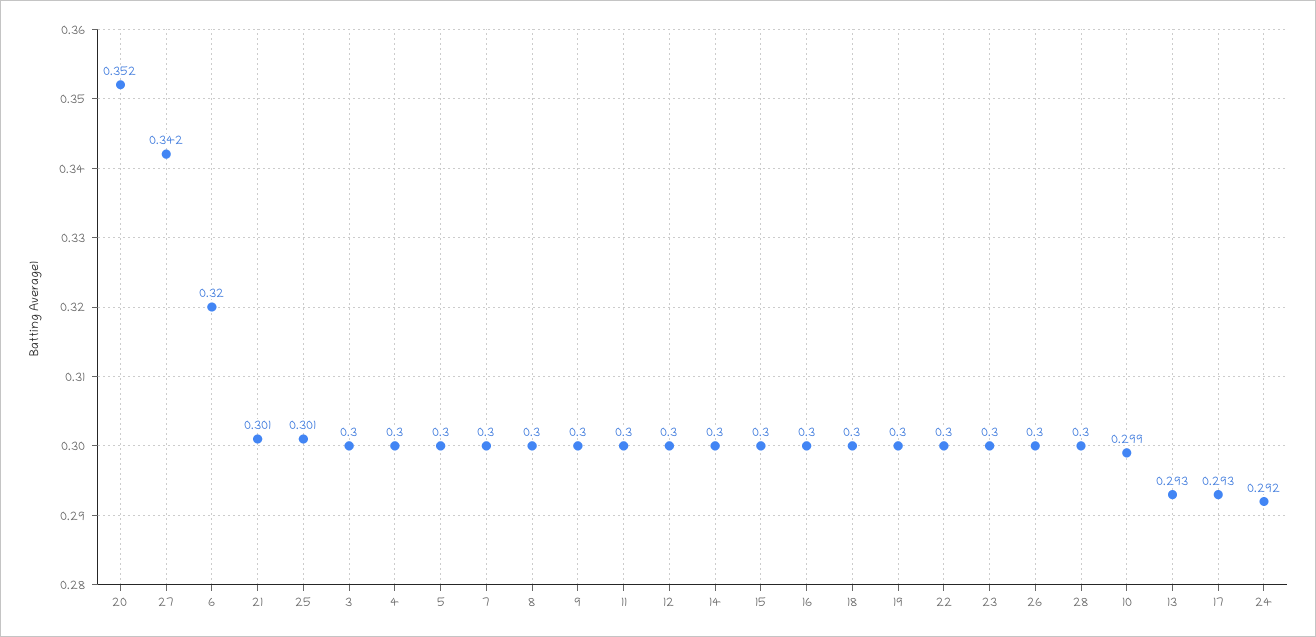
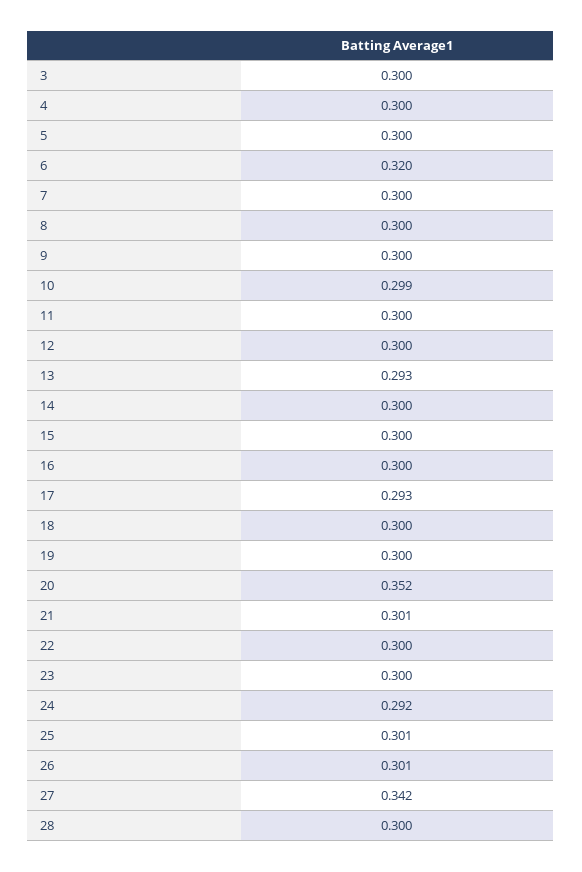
  {
    "20": 0.352,
    "27": 0.342,
    "6": 0.32,
    "21": 0.301,
    "25": 0.301,
    "3": 0.3,
    "4": 0.3,
    "5": 0.3,
    "7": 0.3,
    "8": 0.3,
    "9": 0.3,
    "11": 0.3,
    "12": 0.3,
    "14": 0.3,
    "15": 0.3,
    "16": 0.3,
    "18": 0.3,
    "19": 0.3,
    "22": 0.3,
    "23": 0.3,
-   "26": 0.3,
+   "26": 0.301,
    "28": 0.3,
    "10": 0.299,
    "13": 0.293,
    "17": 0.293,
    "24": 0.292
  }

